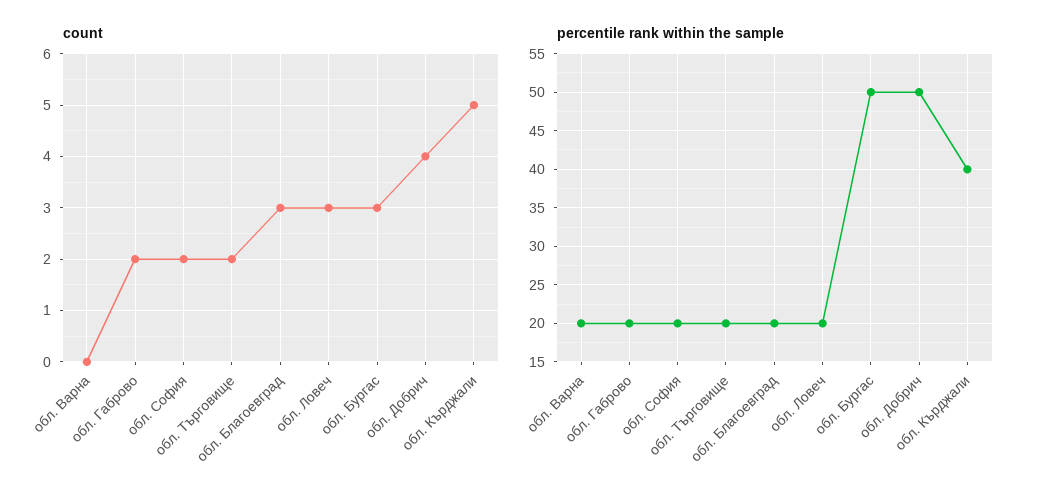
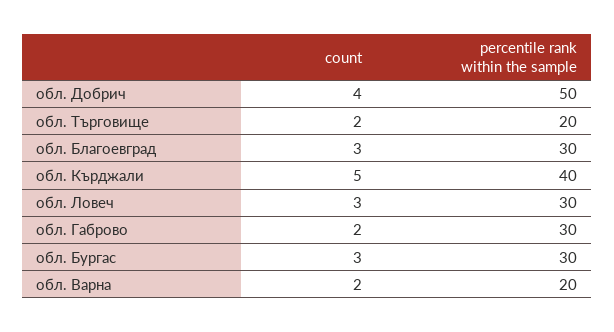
  {
    "count": {
-     "обл. Варна": 0,
+     "обл. Варна": 2,
      "обл. Габрово": 2,
-     "обл. София": 2,
      "обл. Търговище": 2,
      "обл. Благоевград": 3,
      "обл. Ловеч": 3,
      "обл. Бургас": 3,
      "обл. Добрич": 4,
      "обл. Кърджали": 5
    },
    "percentile rank within the sample": {
      "обл. Варна": 20,
-     "обл. Габрово": 20,
+     "обл. Габрово": 30,
-     "обл. София": 20,
      "обл. Търговище": 20,
-     "обл. Благоевград": 20,
+     "обл. Благоевград": 30,
-     "обл. Ловеч": 20,
+     "обл. Ловеч": 30,
-     "обл. Бургас": 50,
+     "обл. Бургас": 30,
      "обл. Добрич": 50,
      "обл. Кърджали": 40
    }
  }

